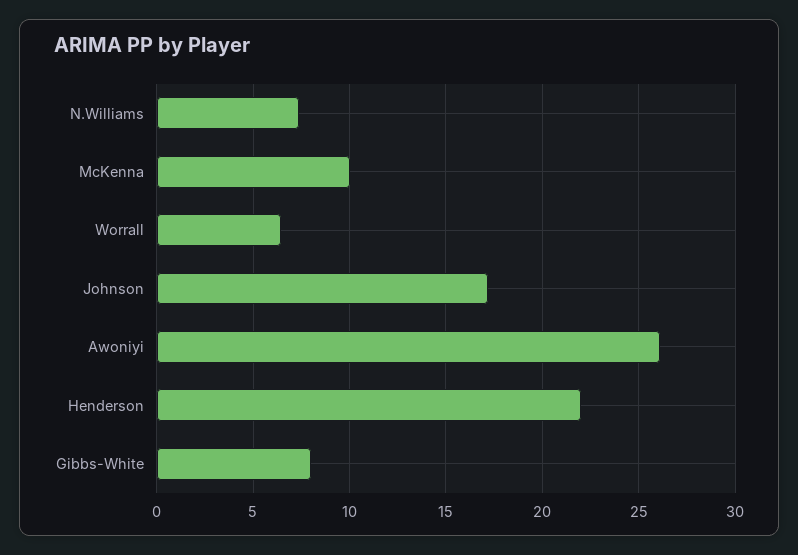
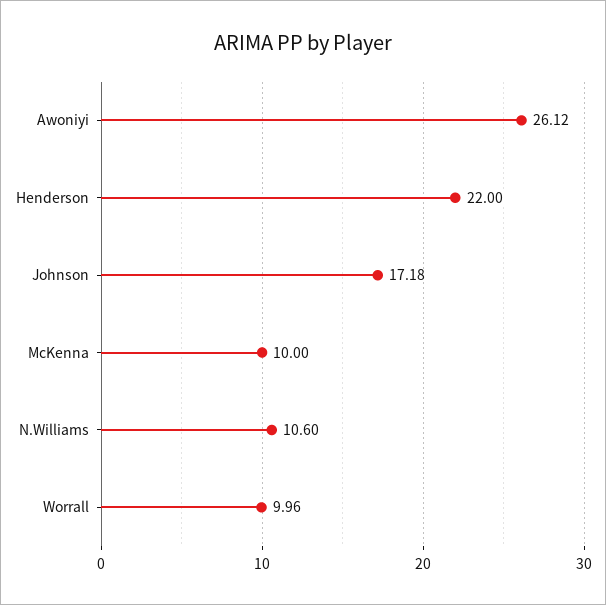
  {
-   "N.Williams": 7.5,
+   "N.Williams": 10.6,
    "McKenna": 10,
-   "Worrall": 6.5,
+   "Worrall": 9.96,
    "Johnson": 17.18,
    "Awoniyi": 26.12,
-   "Henderson": 22,
+   "Henderson": 22
-   "Gibbs-White": 8
  }

